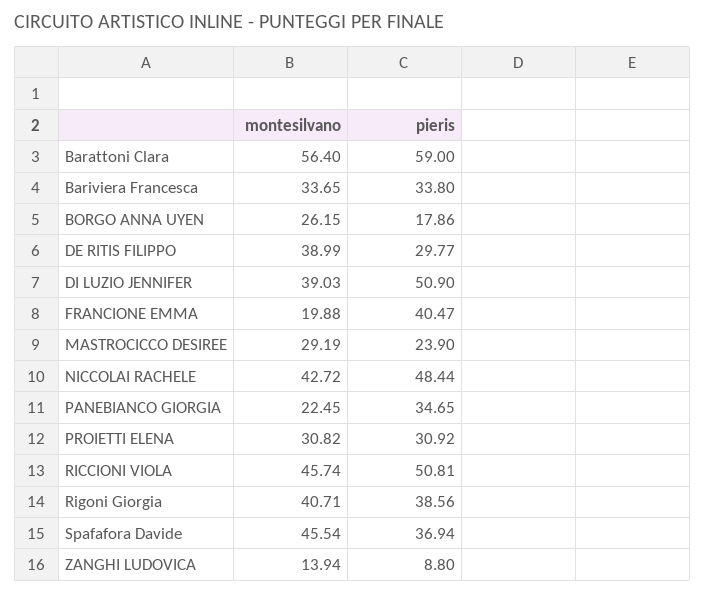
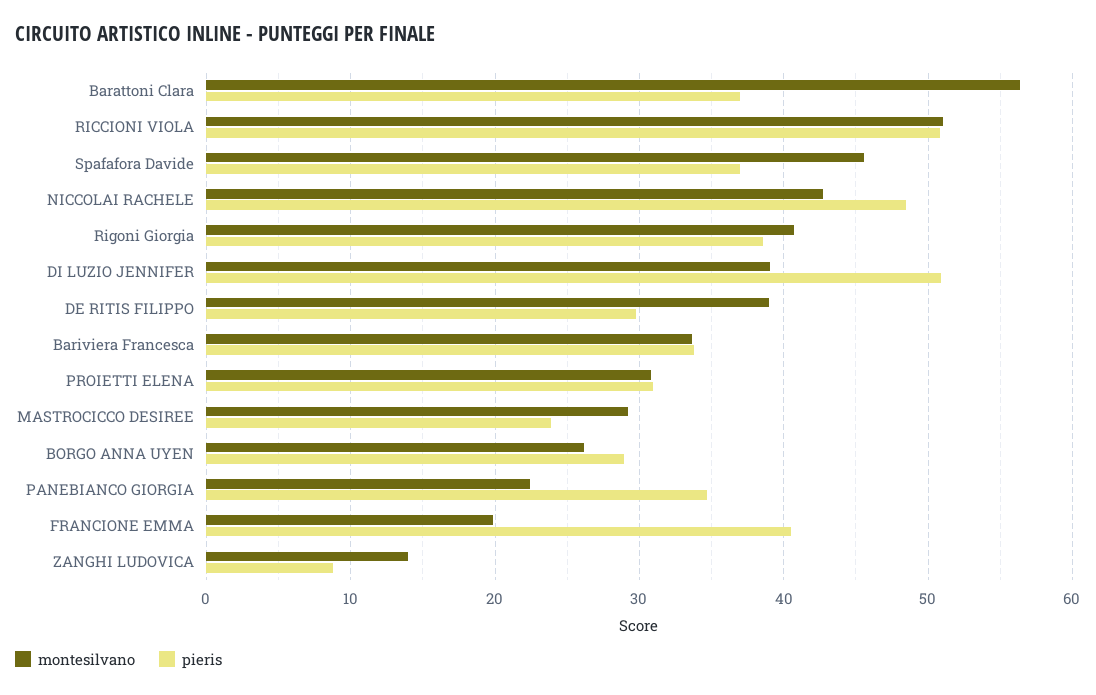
  {
    "montesilvano": {
      "Barattoni Clara": 56.4,
      "Bariviera Francesca": 33.65,
      "BORGO ANNA UYEN": 26.15,
      "DE RITIS FILIPPO": 38.99,
      "DI LUZIO JENNIFER": 39.03,
      "FRANCIONE EMMA": 19.88,
      "MASTROCICCO DESIREE": 29.19,
      "NICCOLAI RACHELE": 42.72,
      "PANEBIANCO GIORGIA": 22.45,
      "PROIETTI ELENA": 30.82,
-     "RICCIONI VIOLA": 45.74,
+     "RICCIONI VIOLA": 51,
      "Rigoni Giorgia": 40.71,
      "Spafafora Davide": 45.54,
      "ZANGHI LUDOVICA": 13.94
    },
    "pieris": {
-     "Barattoni Clara": 59,
+     "Barattoni Clara": 37,
      "Bariviera Francesca": 33.8,
-     "BORGO ANNA UYEN": 17.86,
+     "BORGO ANNA UYEN": 29,
      "DE RITIS FILIPPO": 29.77,
      "DI LUZIO JENNIFER": 50.9,
      "FRANCIONE EMMA": 40.47,
      "MASTROCICCO DESIREE": 23.9,
      "NICCOLAI RACHELE": 48.44,
      "PANEBIANCO GIORGIA": 34.65,
      "PROIETTI ELENA": 30.92,
      "RICCIONI VIOLA": 50.81,
      "Rigoni Giorgia": 38.56,
      "Spafafora Davide": 36.94,
      "ZANGHI LUDOVICA": 8.8
    }
  }

